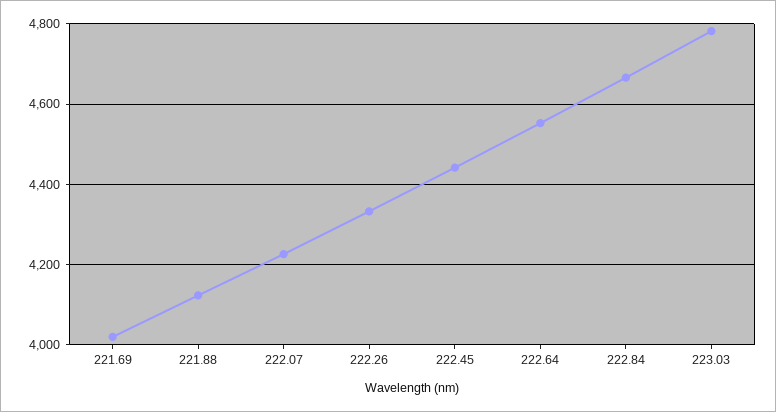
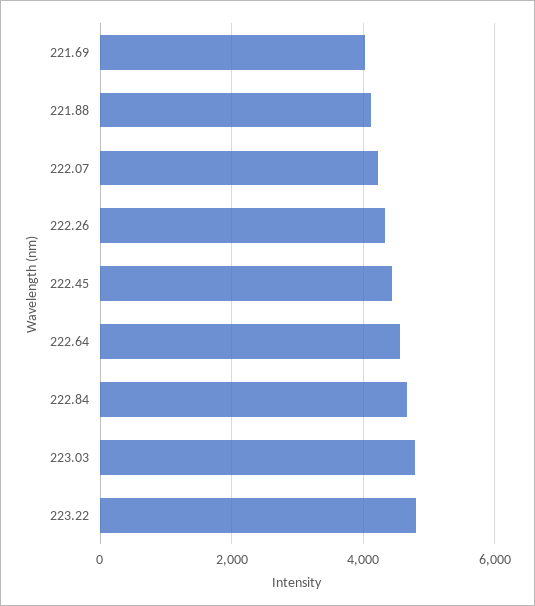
  {
    "221.69": 4020,
    "221.88": 4120,
    "222.07": 4220,
    "222.26": 4340,
    "222.45": 4440,
    "222.64": 4560,
    "222.84": 4660,
-   "223.03": 4780
+   "223.03": 4780,
+   "223.22": 4800
  }

